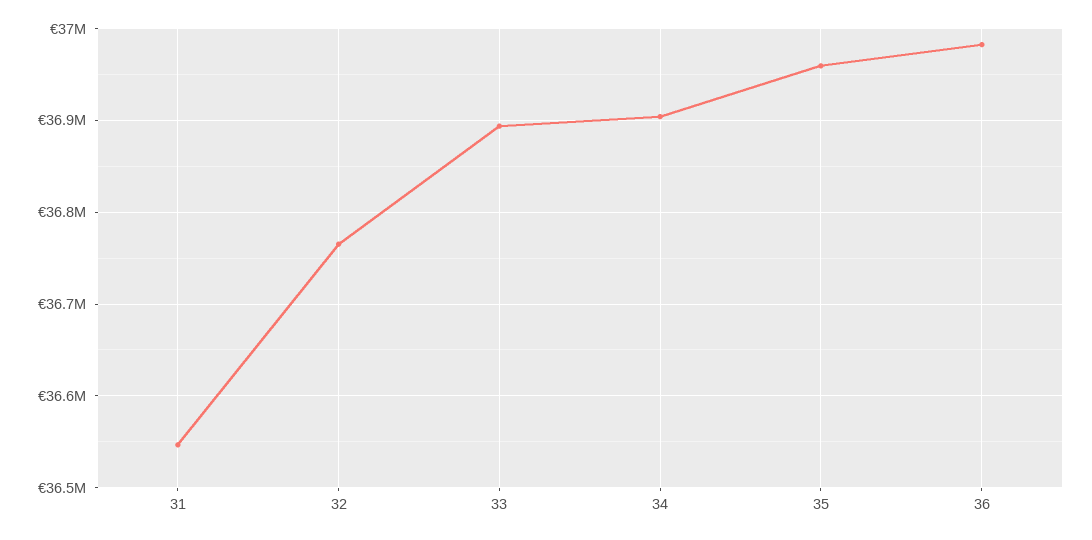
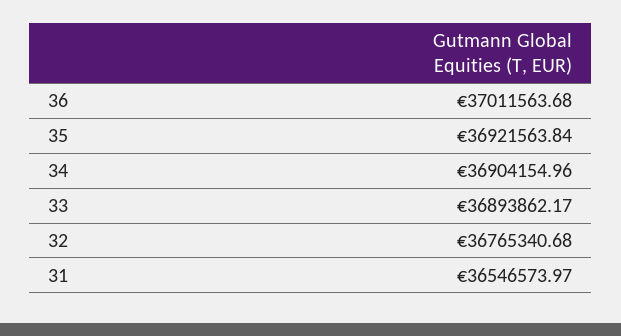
  {
    "31": 36546573.97,
    "32": 36765340.68,
    "33": 36893862.17,
    "34": 36904154.96,
-   "35": 36960000,
+   "35": 36921563.84,
-   "36": 36980000
+   "36": 37011563.68
  }

